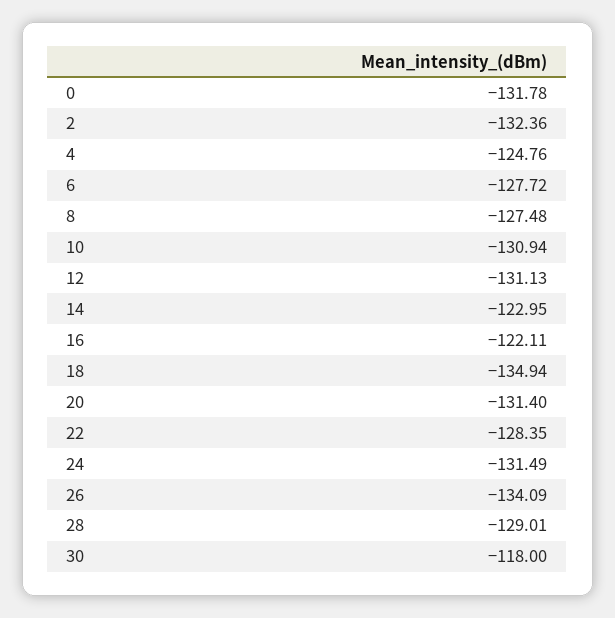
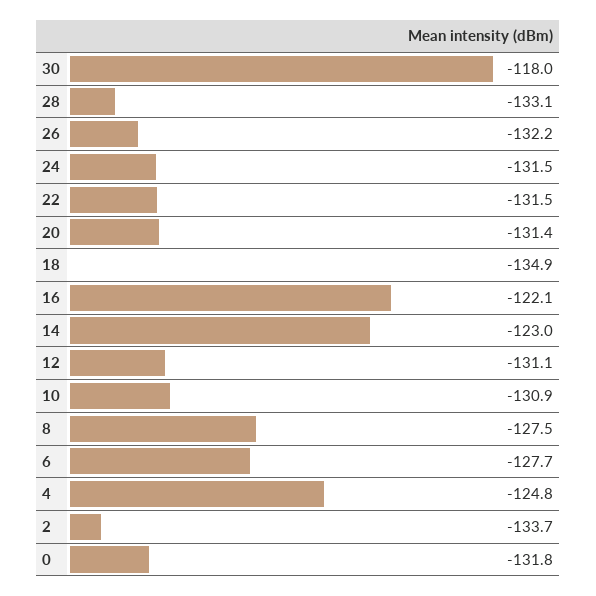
  {
    "0": -131.78,
-   "2": -132.36,
+   "2": -133.7,
    "4": -124.76,
    "6": -127.72,
    "8": -127.48,
    "10": -130.94,
    "12": -131.13,
    "14": -122.95,
    "16": -122.11,
    "18": -134.94,
    "20": -131.4,
-   "22": -128.35,
+   "22": -131.5,
    "24": -131.49,
-   "26": -134.09,
+   "26": -132.2,
-   "28": -129.01,
+   "28": -133.1,
    "30": -118
  }

